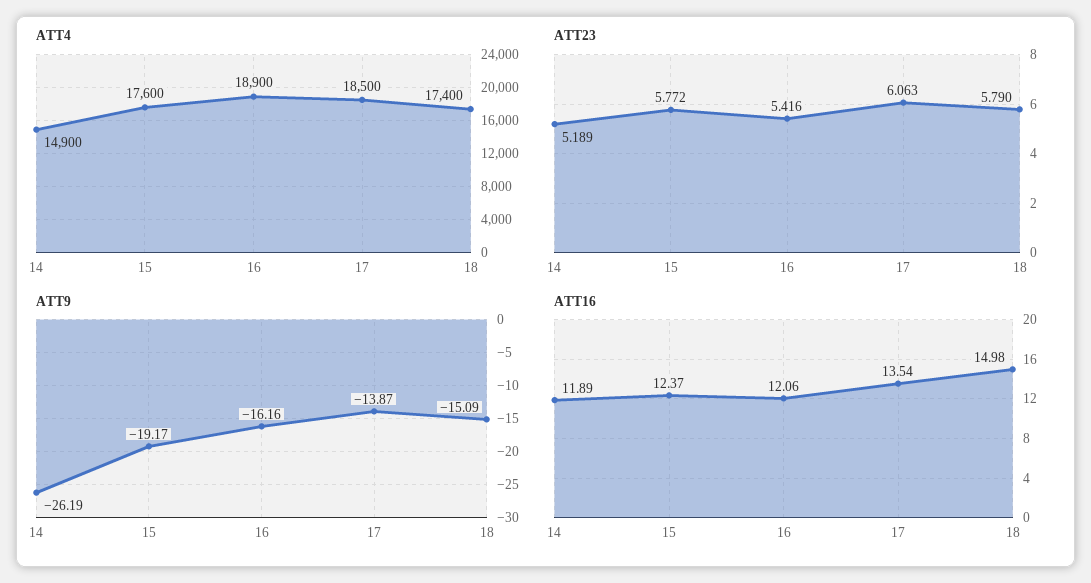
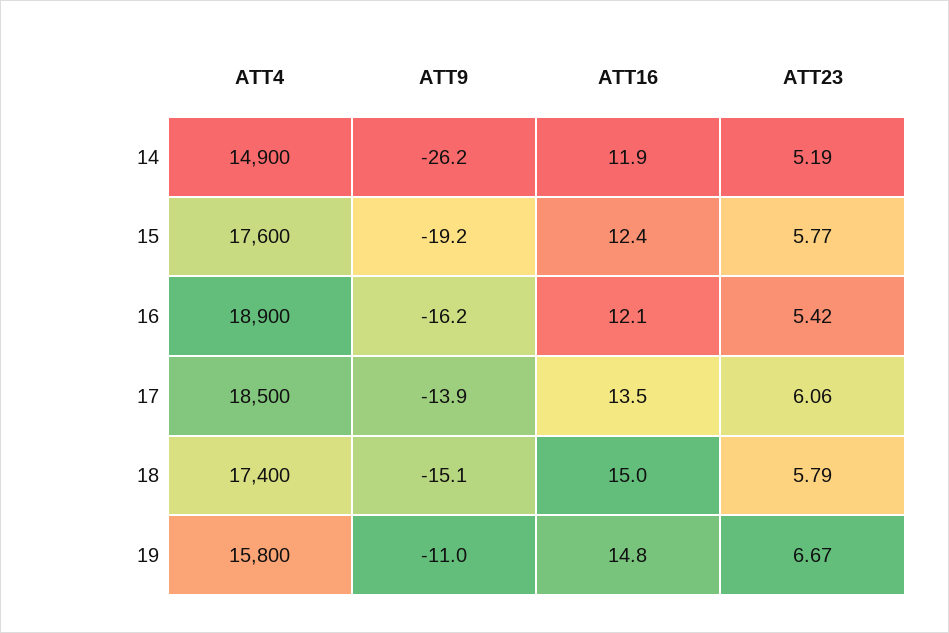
  {
    "ATT4": {
      "14": 14900,
      "15": 17600,
      "16": 18900,
      "17": 18500,
-     "18": 17400
+     "18": 17400,
+     "19": 15800
    },
    "ATT23": {
      "14": 5.189,
      "15": 5.772,
      "16": 5.416,
      "17": 6.063,
-     "18": 5.79
+     "18": 5.79,
+     "19": 6.67
    },
    "ATT9": {
      "14": -26.19,
      "15": -19.17,
      "16": -16.16,
      "17": -13.87,
-     "18": -15.09
+     "18": -15.09,
+     "19": -11
    },
    "ATT16": {
      "14": 11.89,
      "15": 12.37,
      "16": 12.06,
      "17": 13.54,
-     "18": 14.98
+     "18": 14.98,
+     "19": 14.8
    }
  }

